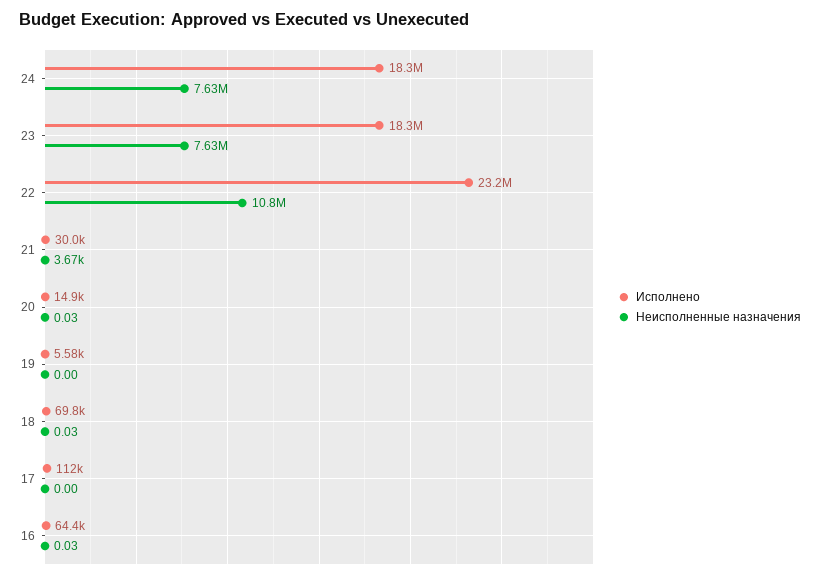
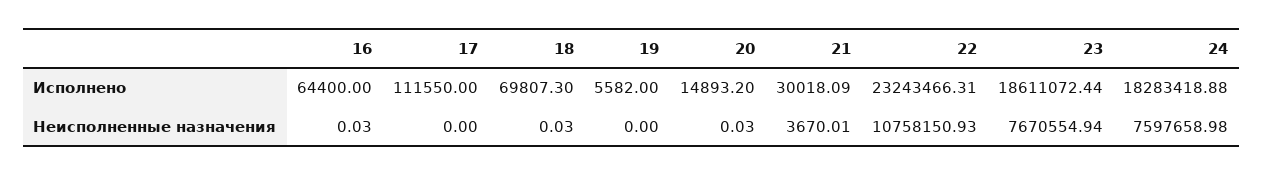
  {
    "Исполнено": {
      "24": 18283418.88,
-     "23": 18300000,
+     "23": 18611072.44,
      "22": 23243466.31,
      "21": 30018.09,
      "20": 14893.2,
      "19": 5582,
      "18": 69807.3,
      "17": 111550,
      "16": 64400
    },
    "Неисполненные назначения": {
-     "24": 7630000,
+     "24": 7597658.98,
-     "23": 7630000,
+     "23": 7670554.94,
      "22": 10758150.93,
      "21": 3670.01,
      "20": 0.03,
      "19": 0,
      "18": 0.03,
      "17": 0,
      "16": 0.03
    }
  }

